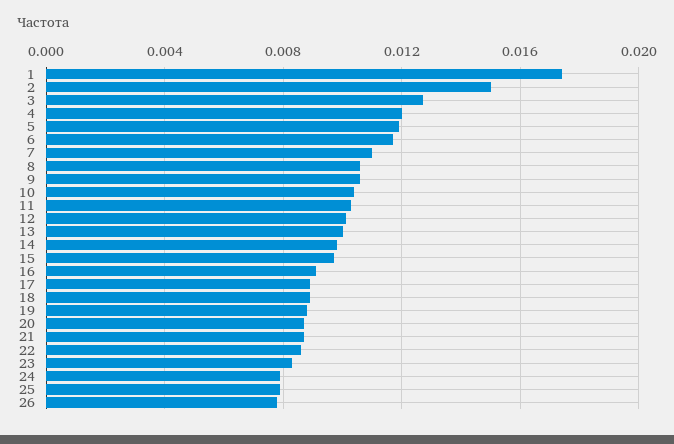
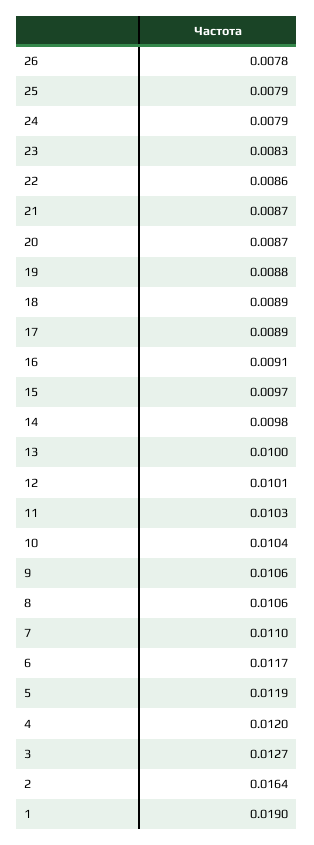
  {
-   "1": 0.0175,
+   "1": 0.019,
-   "2": 0.015,
+   "2": 0.0164,
    "3": 0.0127,
    "4": 0.012,
    "5": 0.0119,
    "6": 0.0117,
    "7": 0.011,
    "8": 0.0106,
    "9": 0.0106,
    "10": 0.0104,
    "11": 0.0103,
    "12": 0.0101,
    "13": 0.01,
    "14": 0.0098,
    "15": 0.0097,
    "16": 0.0091,
    "17": 0.0089,
    "18": 0.0089,
    "19": 0.0088,
    "20": 0.0087,
    "21": 0.0087,
    "22": 0.0086,
    "23": 0.0083,
    "24": 0.0079,
    "25": 0.0079,
    "26": 0.0078
  }

